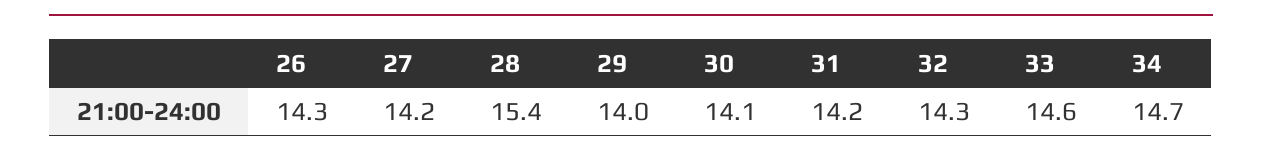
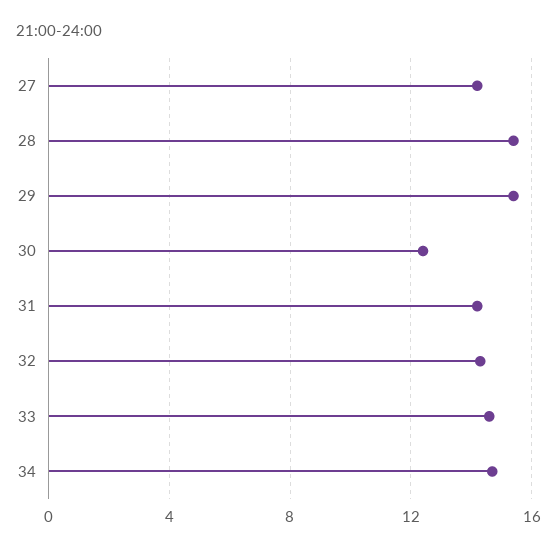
  {
-   "26": 14.3,
    "27": 14.2,
    "28": 15.4,
-   "29": 14,
+   "29": 15.5,
-   "30": 14.1,
+   "30": 12.5,
    "31": 14.2,
    "32": 14.3,
    "33": 14.6,
    "34": 14.7
  }

